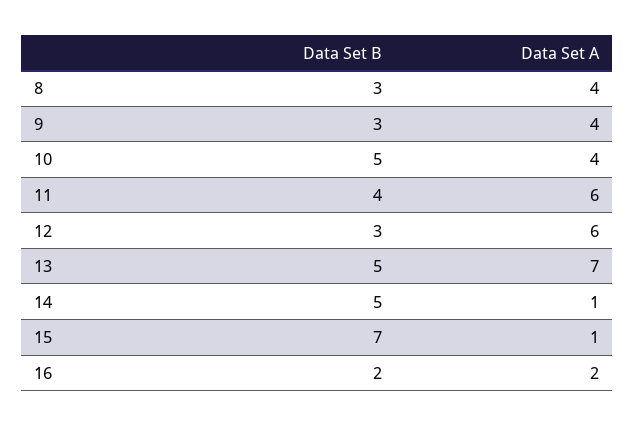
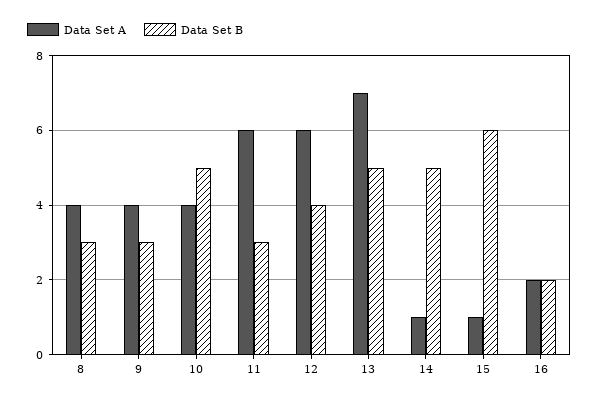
  {
    "Data Set B": {
      "8": 3,
      "9": 3,
      "10": 5,
-     "11": 4,
+     "11": 3,
-     "12": 3,
+     "12": 4,
      "13": 5,
      "14": 5,
-     "15": 7,
+     "15": 6,
      "16": 2
    },
    "Data Set A": {
      "8": 4,
      "9": 4,
      "10": 4,
      "11": 6,
      "12": 6,
      "13": 7,
      "14": 1,
      "15": 1,
      "16": 2
    }
  }

